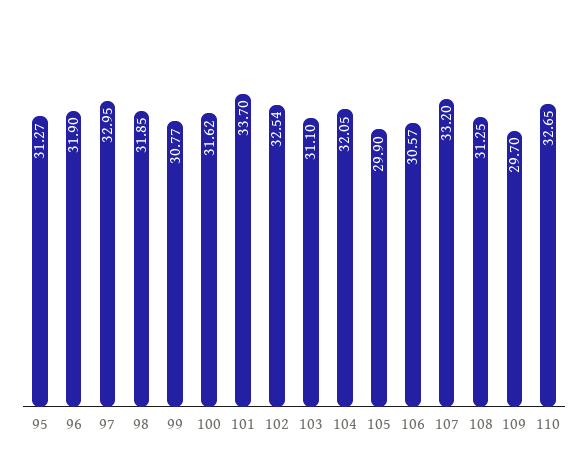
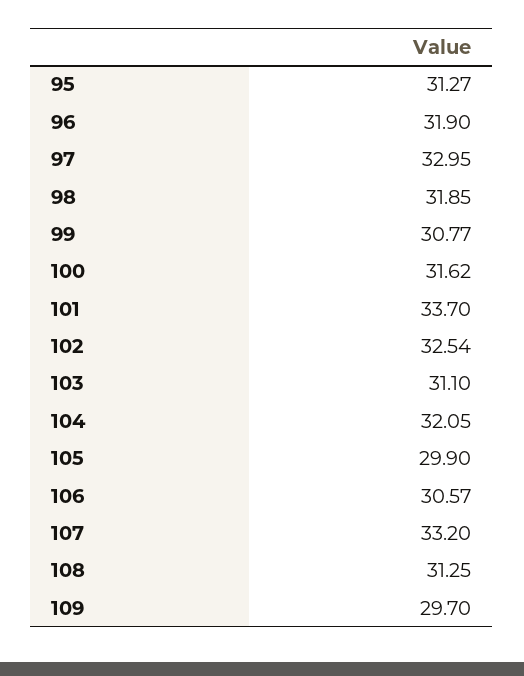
  {
    "95": 31.27,
    "96": 31.9,
    "97": 32.95,
    "98": 31.85,
    "99": 30.77,
    "100": 31.62,
    "101": 33.7,
    "102": 32.54,
    "103": 31.1,
    "104": 32.05,
    "105": 29.9,
    "106": 30.57,
    "107": 33.2,
    "108": 31.25,
-   "109": 29.7,
+   "109": 29.7
-   "110": 32.65
  }

